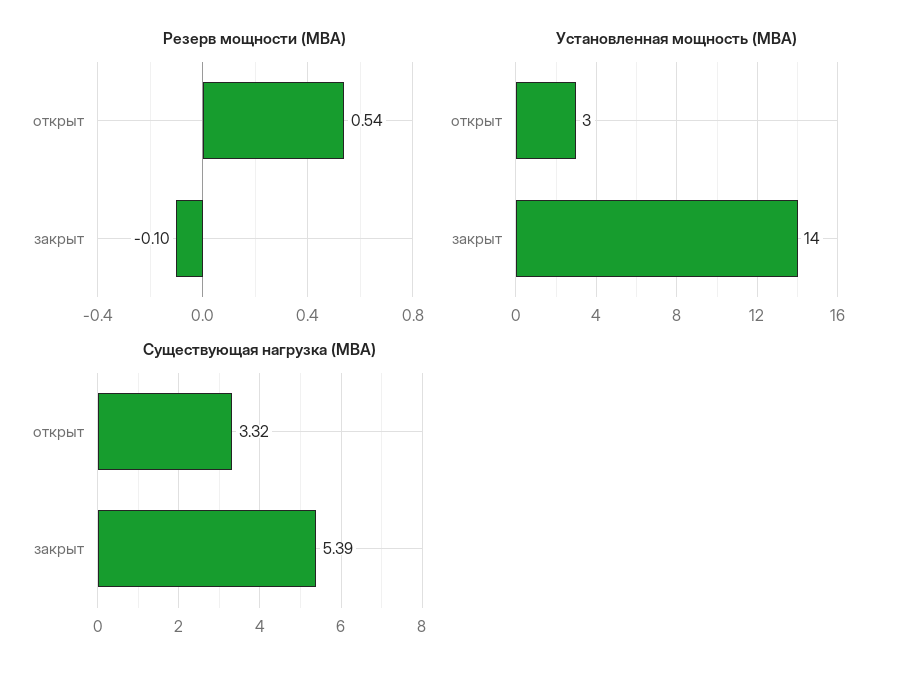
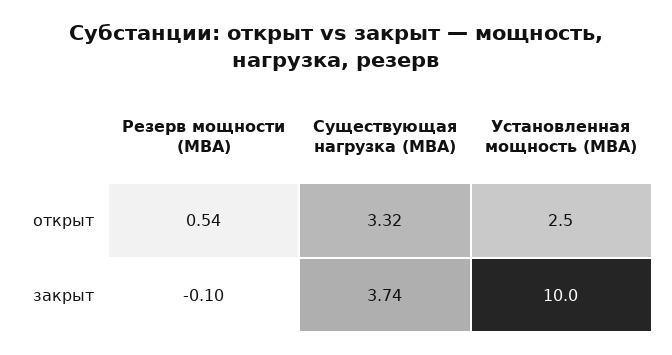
  {
    "Резерв мощности (МВА)": {
      "открыт": 0.54,
      "закрыт": -0.1
    },
    "Установленная мощность (МВА)": {
-     "открыт": 3,
+     "открыт": 2.5,
-     "закрыт": 14
+     "закрыт": 10
    },
    "Существующая нагрузка (МВА)": {
      "открыт": 3.32,
-     "закрыт": 5.39
+     "закрыт": 3.74
    }
  }

